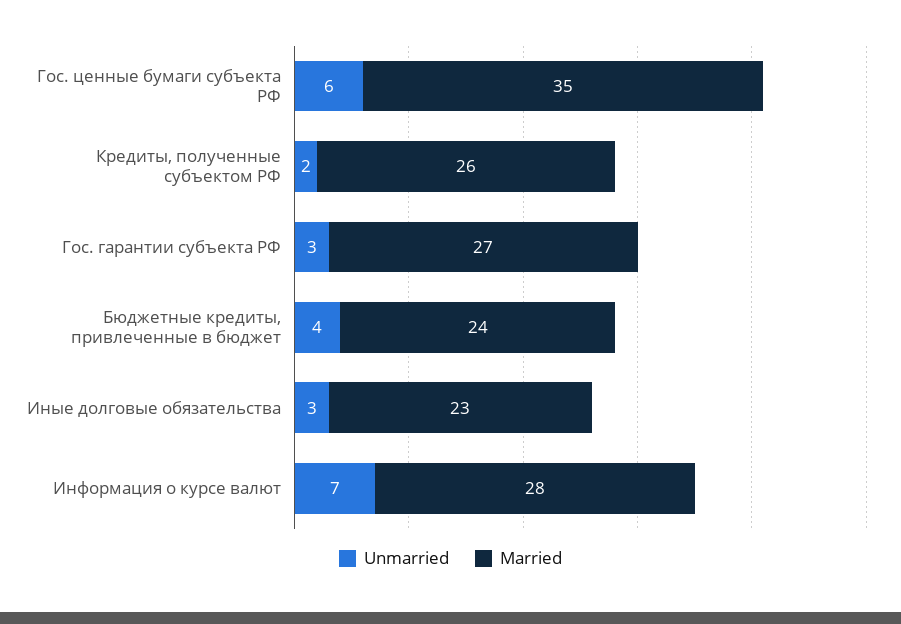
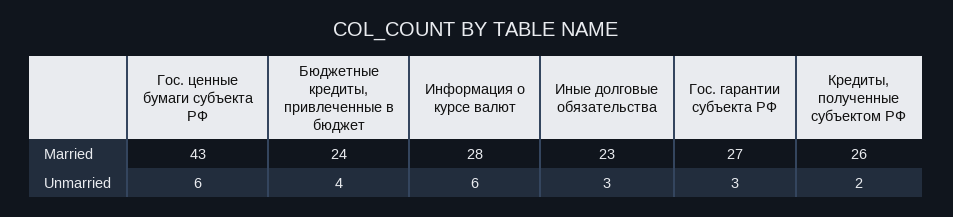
  {
    "Unmarried": {
      "Гос. ценные бумаги субъекта РФ": 6,
      "Кредиты, полученные субъектом РФ": 2,
      "Гос. гарантии субъекта РФ": 3,
      "Бюджетные кредиты, привлеченные в бюджет": 4,
      "Иные долговые обязательства": 3,
-     "Информация о курсе валют": 7
+     "Информация о курсе валют": 6
    },
    "Married": {
-     "Гос. ценные бумаги субъекта РФ": 35,
+     "Гос. ценные бумаги субъекта РФ": 43,
      "Кредиты, полученные субъектом РФ": 26,
      "Гос. гарантии субъекта РФ": 27,
      "Бюджетные кредиты, привлеченные в бюджет": 24,
      "Иные долговые обязательства": 23,
      "Информация о курсе валют": 28
    }
  }

